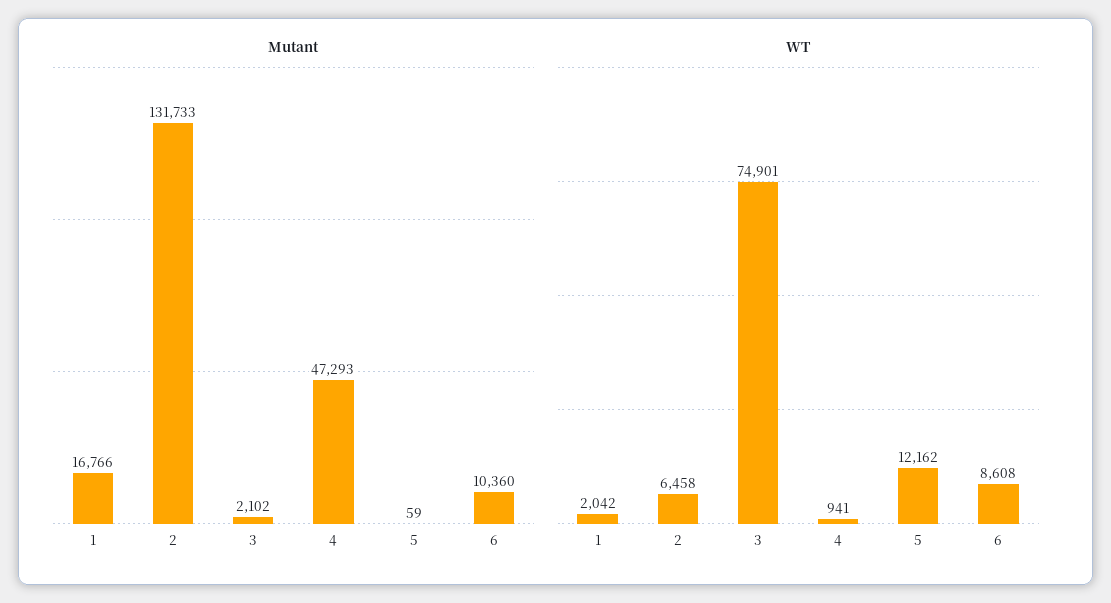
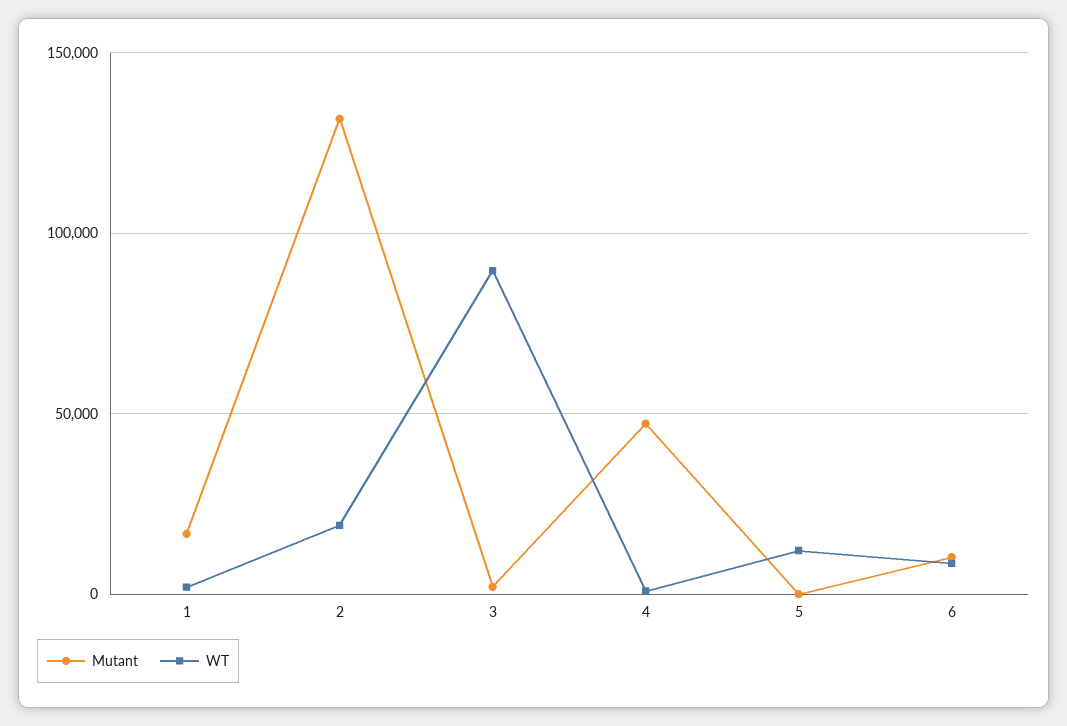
  {
    "Mutant": {
      "1": 16766,
      "2": 131733,
      "3": 2102,
      "4": 47293,
      "5": 59,
      "6": 10360
    },
    "WT": {
      "1": 2042,
-     "2": 6458,
+     "2": 20000,
-     "3": 74901,
+     "3": 90000,
      "4": 941,
      "5": 12162,
      "6": 8608
    }
  }

